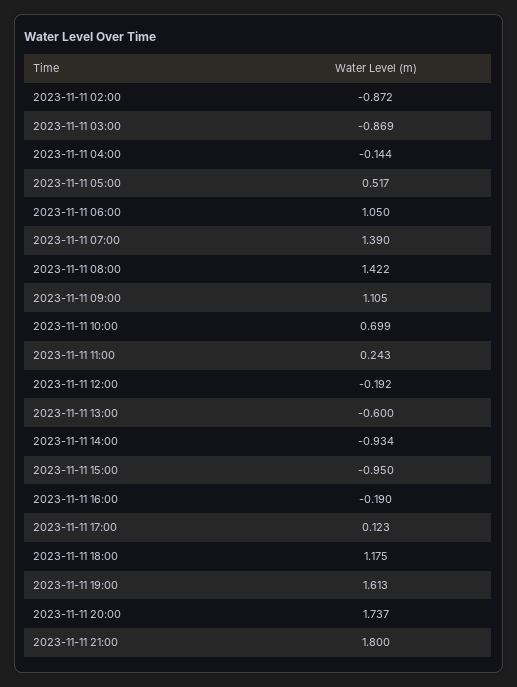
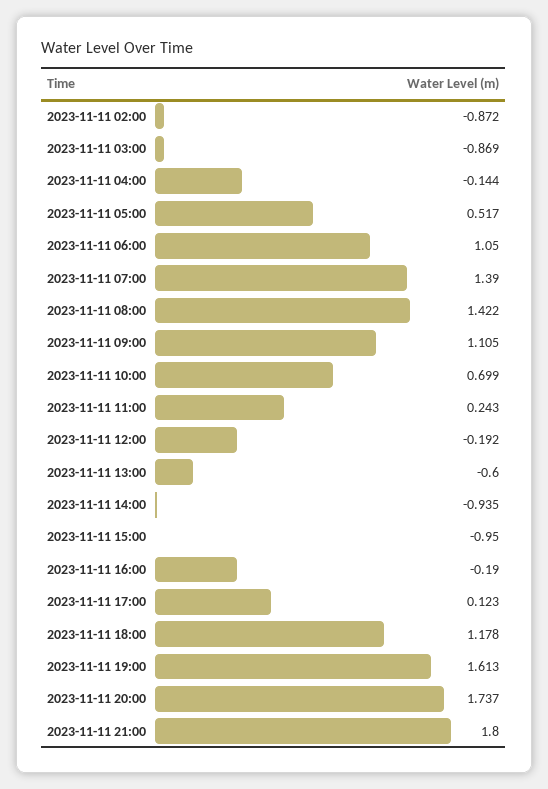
  {
    "2023-11-11 02:00": -0.872,
    "2023-11-11 03:00": -0.869,
    "2023-11-11 04:00": -0.144,
    "2023-11-11 05:00": 0.517,
    "2023-11-11 06:00": 1.05,
    "2023-11-11 07:00": 1.39,
    "2023-11-11 08:00": 1.422,
    "2023-11-11 09:00": 1.105,
    "2023-11-11 10:00": 0.699,
    "2023-11-11 11:00": 0.243,
    "2023-11-11 12:00": -0.192,
    "2023-11-11 13:00": -0.6,
-   "2023-11-11 14:00": -0.934,
+   "2023-11-11 14:00": -0.935,
    "2023-11-11 15:00": -0.95,
    "2023-11-11 16:00": -0.19,
    "2023-11-11 17:00": 0.123,
-   "2023-11-11 18:00": 1.175,
+   "2023-11-11 18:00": 1.178,
    "2023-11-11 19:00": 1.613,
    "2023-11-11 20:00": 1.737,
    "2023-11-11 21:00": 1.8
  }

